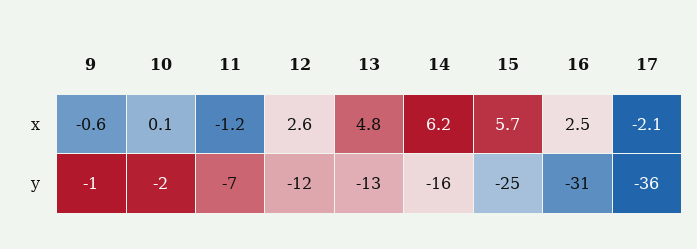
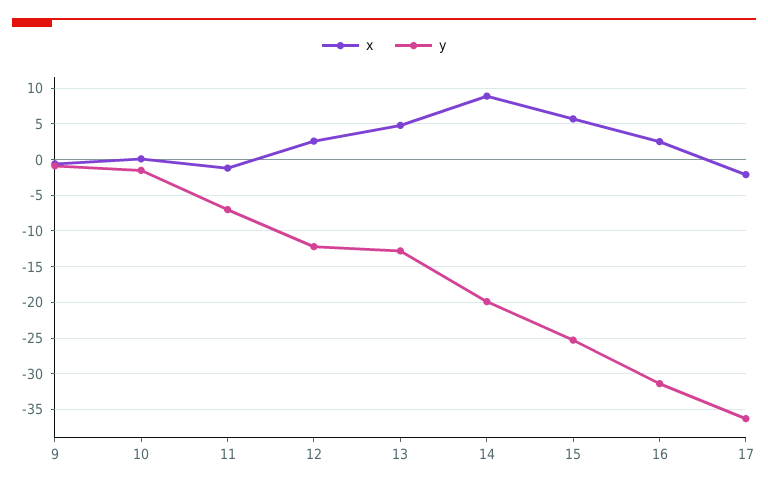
  {
    "x": {
      "9": -0.6,
      "10": 0.1,
      "11": -1.2,
      "12": 2.6,
      "13": 4.8,
-     "14": 6.2,
+     "14": 9,
      "15": 5.7,
      "16": 2.5,
      "17": -2.1
    },
    "y": {
      "9": -1,
      "10": -2,
      "11": -7,
      "12": -12,
      "13": -13,
-     "14": -16,
+     "14": -20,
      "15": -25,
      "16": -31,
      "17": -36
    }
  }

